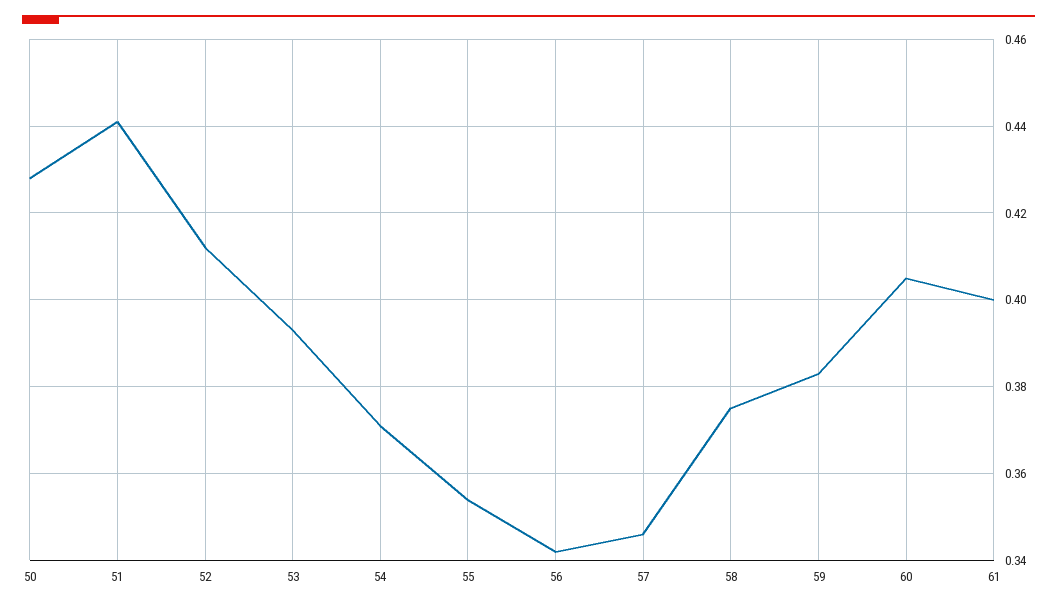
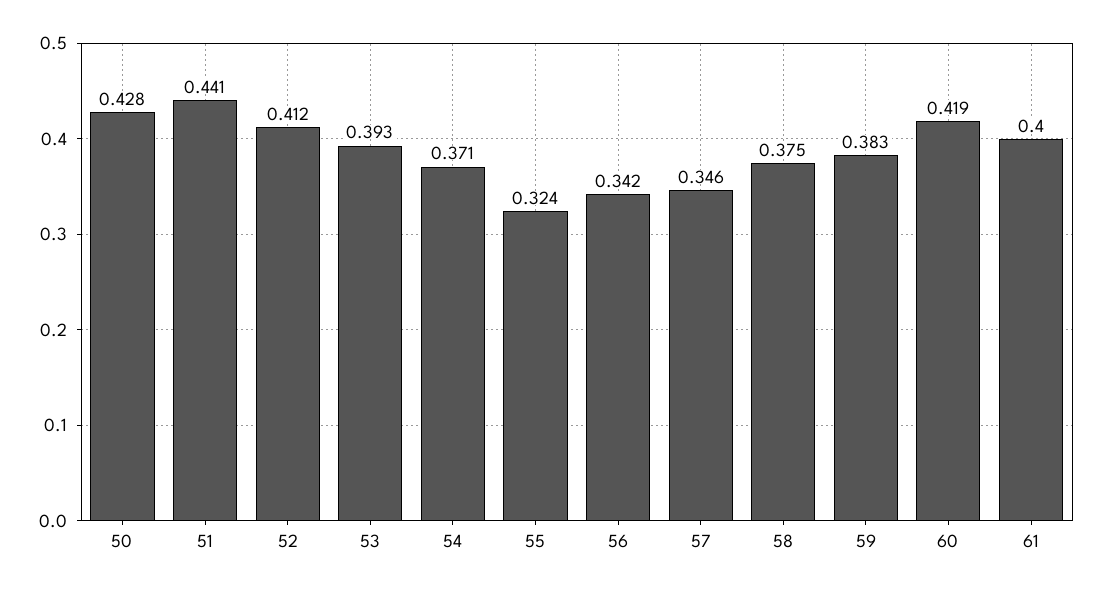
  {
    "50": 0.428,
    "51": 0.441,
    "52": 0.412,
    "53": 0.393,
    "54": 0.371,
-   "55": 0.355,
+   "55": 0.324,
    "56": 0.342,
    "57": 0.346,
    "58": 0.375,
    "59": 0.383,
-   "60": 0.405,
+   "60": 0.419,
    "61": 0.4
  }

